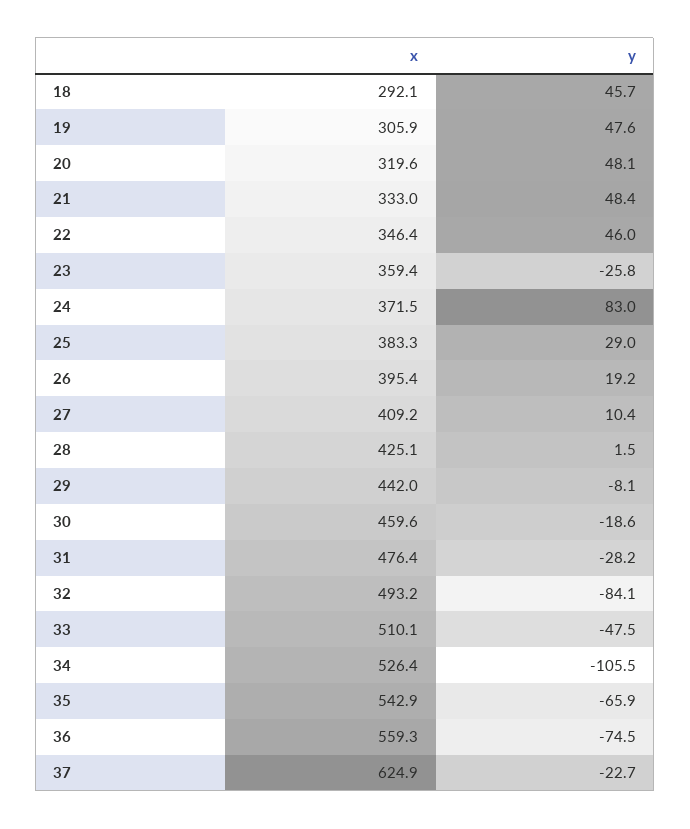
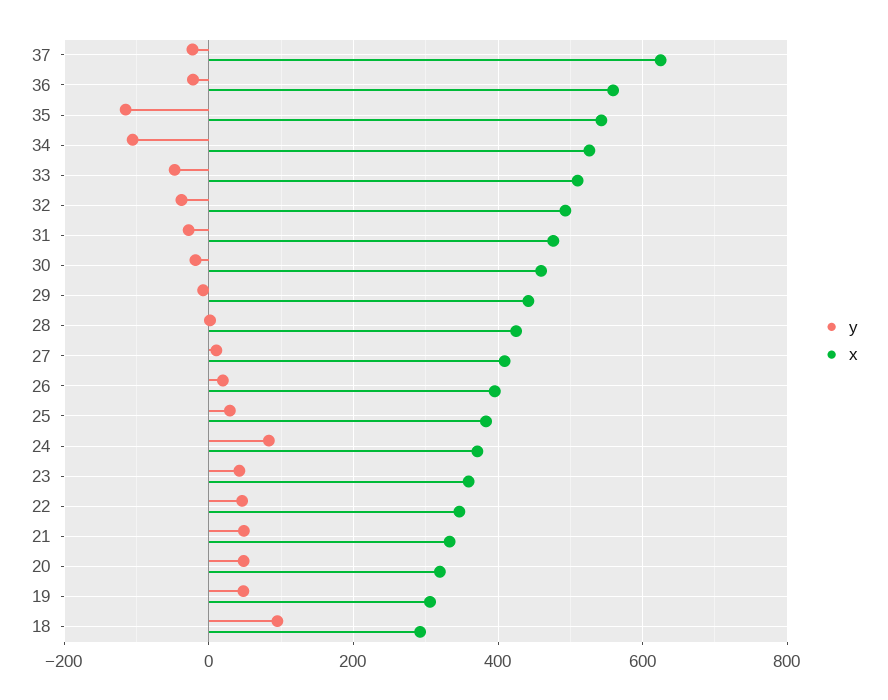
  {
    "x": {
      "18": 292.1,
      "19": 305.9,
      "20": 319.6,
      "21": 333,
      "22": 346.4,
      "23": 359.4,
      "24": 371.5,
      "25": 383.3,
      "26": 395.4,
      "27": 409.2,
      "28": 425.1,
      "29": 442,
      "30": 459.6,
      "31": 476.4,
      "32": 493.2,
      "33": 510.1,
      "34": 526.4,
      "35": 542.9,
      "36": 559.3,
      "37": 624.9
    },
    "y": {
-     "18": 45.7,
+     "18": 100,
      "19": 47.6,
      "20": 48.1,
      "21": 48.4,
      "22": 46,
-     "23": -25.8,
+     "23": 40,
      "24": 83,
      "25": 29,
      "26": 19.2,
      "27": 10.4,
      "28": 1.5,
      "29": -8.1,
      "30": -18.6,
      "31": -28.2,
-     "32": -84.1,
+     "32": -40,
      "33": -47.5,
      "34": -105.5,
-     "35": -65.9,
+     "35": -120,
-     "36": -74.5,
+     "36": -20,
      "37": -22.7
    }
  }

